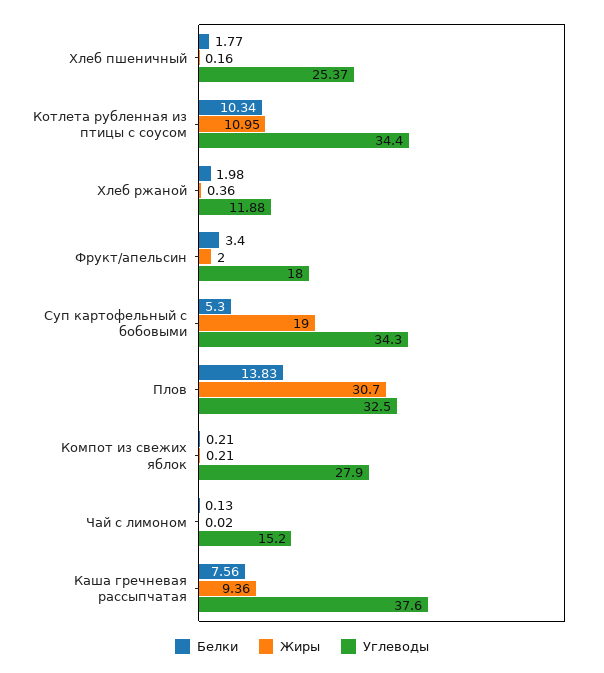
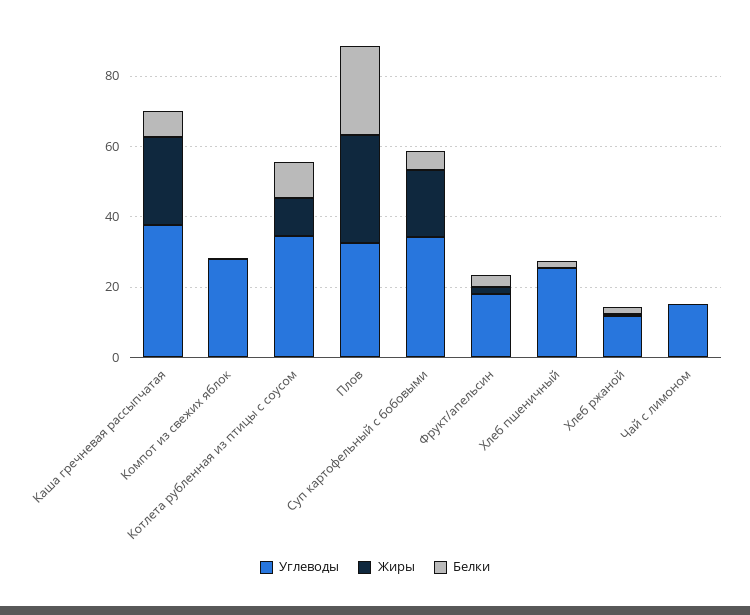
  {
    "Белки": {
      "Хлеб пшеничный": 1.77,
      "Котлета рубленная из птицы с соусом": 10.34,
      "Хлеб ржаной": 1.98,
      "Фрукт/апельсин": 3.4,
      "Суп картофельный с бобовыми": 5.3,
-     "Плов": 13.83,
+     "Плов": 25,
      "Компот из свежих яблок": 0.21,
      "Чай с лимоном": 0.13,
      "Каша гречневая рассыпчатая": 7.56
    },
    "Жиры": {
      "Хлеб пшеничный": 0.16,
      "Котлета рубленная из птицы с соусом": 10.95,
      "Хлеб ржаной": 0.36,
      "Фрукт/апельсин": 2,
      "Суп картофельный с бобовыми": 19,
      "Плов": 30.7,
      "Компот из свежих яблок": 0.21,
      "Чай с лимоном": 0.02,
-     "Каша гречневая рассыпчатая": 9.36
+     "Каша гречневая рассыпчатая": 25
    },
    "Углеводы": {
      "Хлеб пшеничный": 25.37,
      "Котлета рубленная из птицы с соусом": 34.4,
      "Хлеб ржаной": 11.88,
      "Фрукт/апельсин": 18,
      "Суп картофельный с бобовыми": 34.3,
      "Плов": 32.5,
      "Компот из свежих яблок": 27.9,
      "Чай с лимоном": 15.2,
      "Каша гречневая рассыпчатая": 37.6
    }
  }

